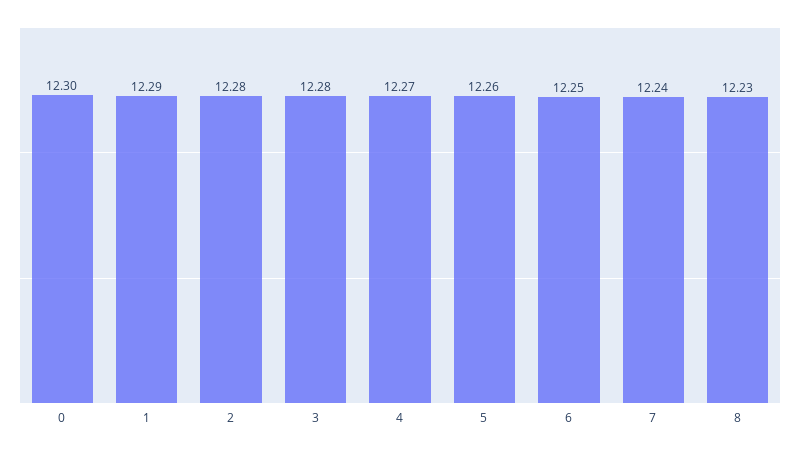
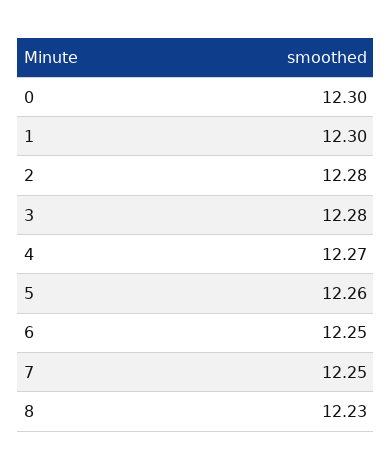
  {
    "0": 12.3,
-   "1": 12.29,
+   "1": 12.3,
    "2": 12.28,
    "3": 12.28,
    "4": 12.27,
    "5": 12.26,
    "6": 12.25,
-   "7": 12.24,
+   "7": 12.25,
    "8": 12.23
  }

